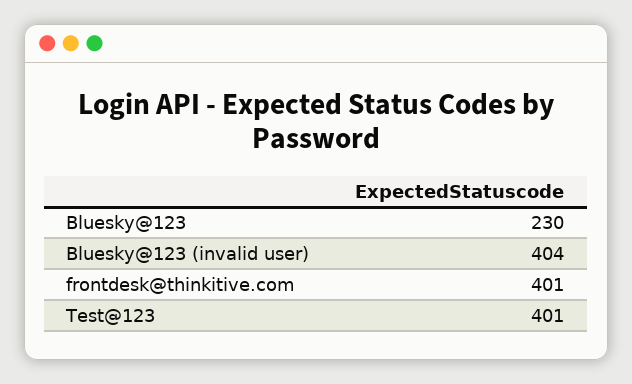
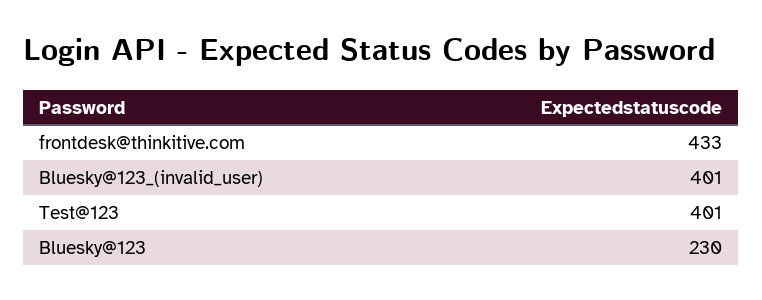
  {
    "Bluesky@123": 230,
-   "Bluesky@123 (invalid user)": 404,
+   "Bluesky@123 (invalid user)": 401,
-   "frontdesk@thinkitive.com": 401,
+   "frontdesk@thinkitive.com": 433,
    "Test@123": 401
  }

